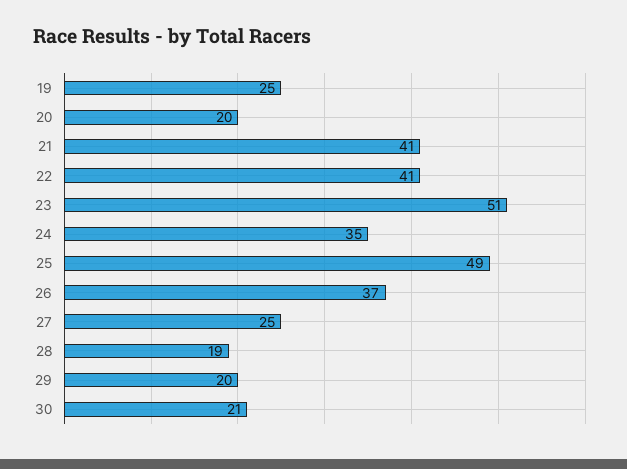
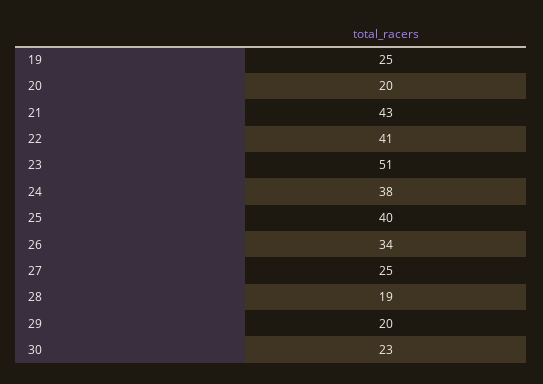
  {
    "19": 25,
    "20": 20,
-   "21": 41,
+   "21": 43,
    "22": 41,
    "23": 51,
-   "24": 35,
+   "24": 38,
-   "25": 49,
+   "25": 40,
-   "26": 37,
+   "26": 34,
    "27": 25,
    "28": 19,
    "29": 20,
-   "30": 21
+   "30": 23
  }

